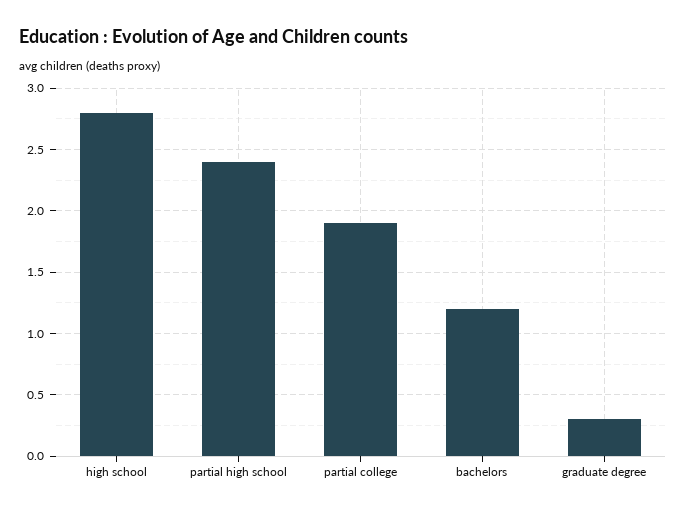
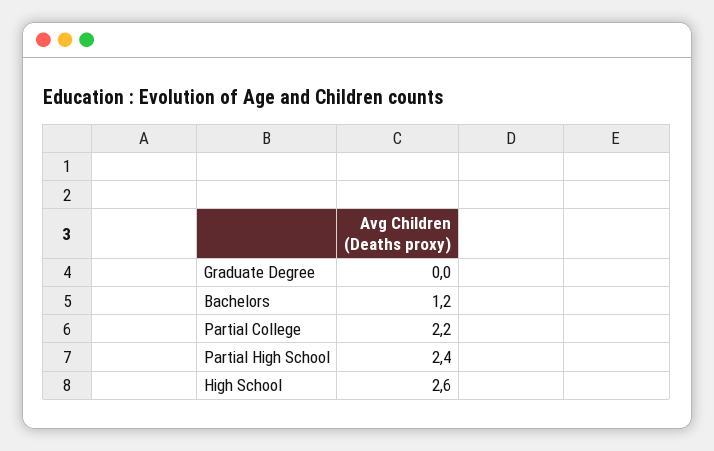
  {
-   "high school": 2.8,
+   "high school": 2.6,
    "partial high school": 2.4,
-   "partial college": 1.9,
+   "partial college": 2.2,
    "bachelors": 1.2,
-   "graduate degree": 0.3
+   "graduate degree": 0
  }

